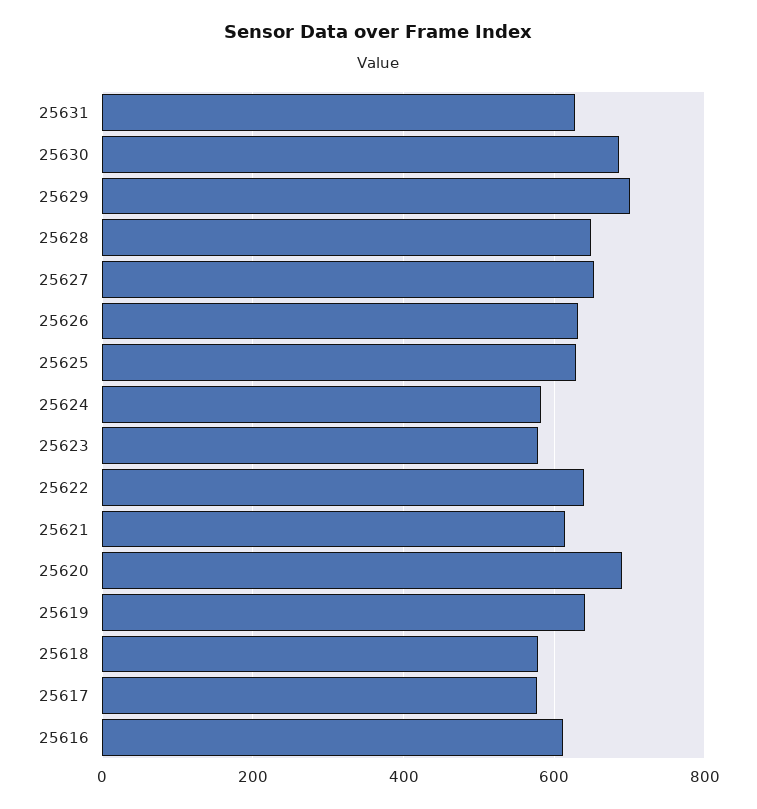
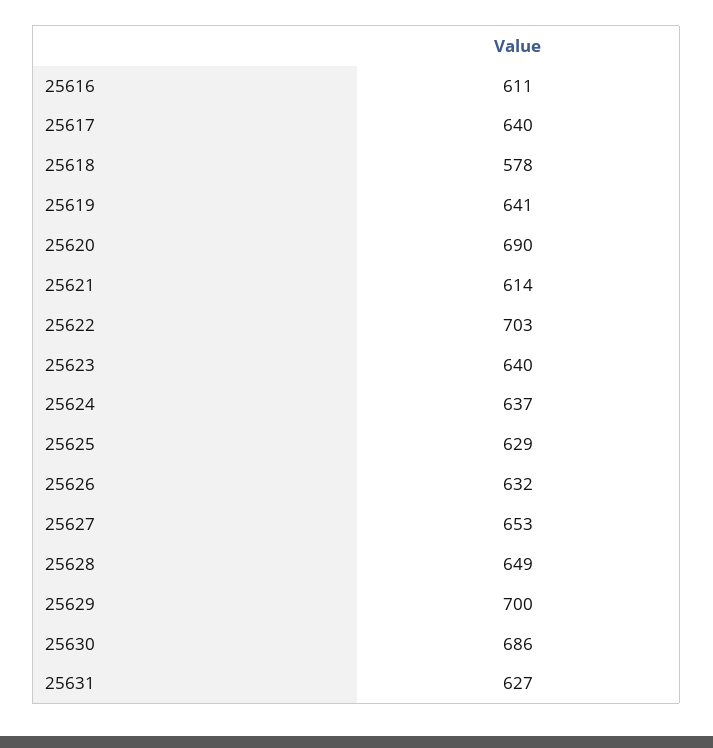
  {
    "25631": 627,
    "25630": 686,
    "25629": 700,
    "25628": 649,
    "25627": 653,
    "25626": 632,
    "25625": 629,
-   "25624": 580,
+   "25624": 637,
-   "25623": 580,
+   "25623": 640,
-   "25622": 640,
+   "25622": 703,
    "25621": 614,
    "25620": 690,
    "25619": 641,
    "25618": 578,
-   "25617": 580,
+   "25617": 640,
    "25616": 611
  }

